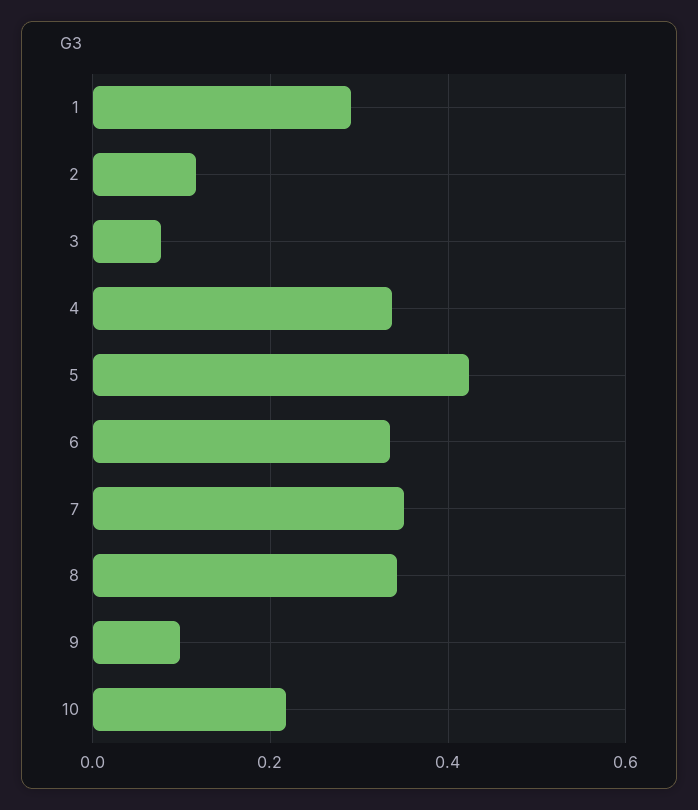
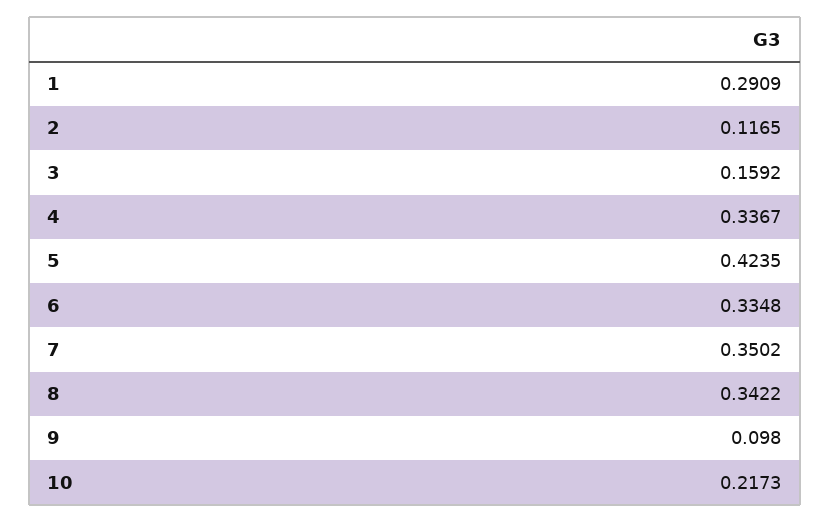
  {
    "1": 0.2909,
    "2": 0.1165,
-   "3": 0.08,
+   "3": 0.1592,
    "4": 0.3367,
    "5": 0.4235,
    "6": 0.3348,
    "7": 0.3502,
    "8": 0.3422,
    "9": 0.098,
    "10": 0.2173
  }

